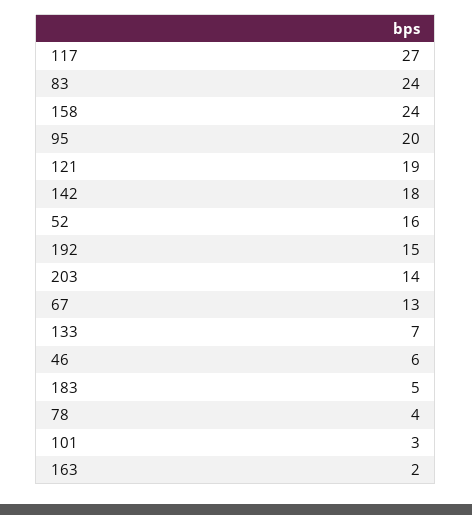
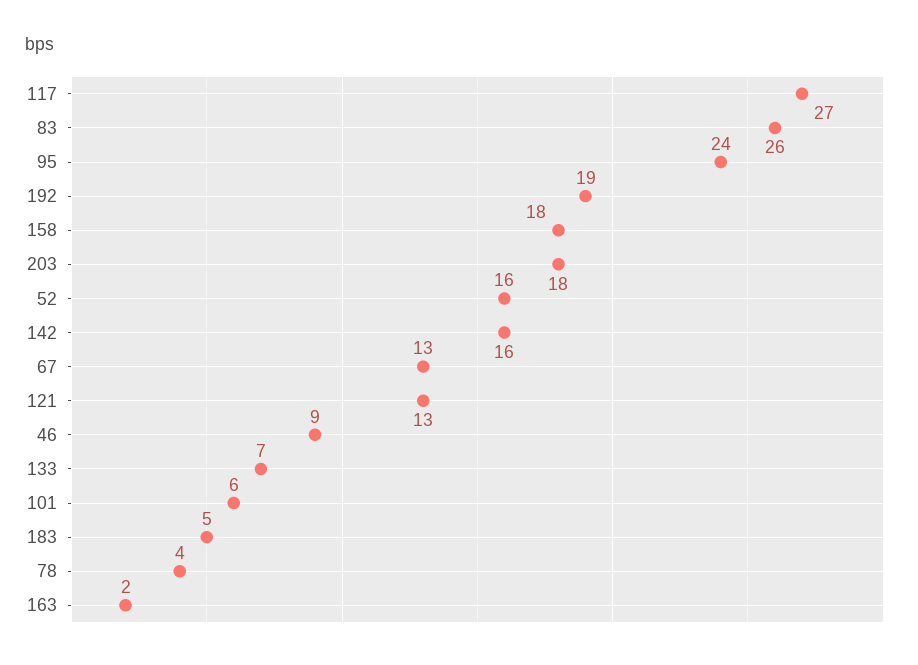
  {
    "117": 27,
-   "83": 24,
+   "83": 26,
-   "158": 24,
+   "158": 18,
-   "95": 20,
+   "95": 24,
-   "121": 19,
+   "121": 13,
-   "142": 18,
+   "142": 16,
    "52": 16,
-   "192": 15,
+   "192": 19,
-   "203": 14,
+   "203": 18,
    "67": 13,
    "133": 7,
-   "46": 6,
+   "46": 9,
    "183": 5,
    "78": 4,
-   "101": 3,
+   "101": 6,
    "163": 2
  }

